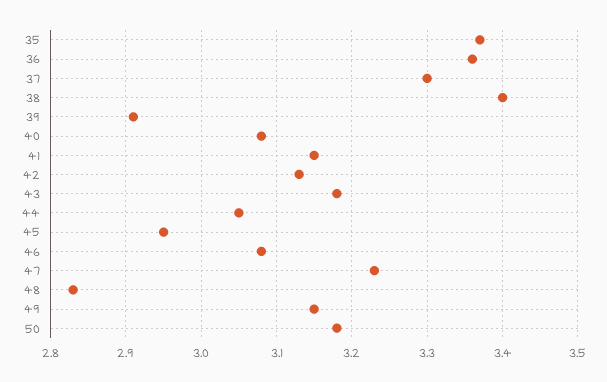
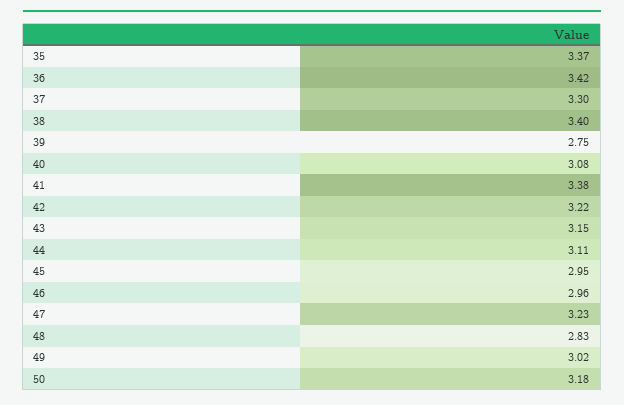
  {
    "35": 3.37,
-   "36": 3.36,
+   "36": 3.42,
    "37": 3.3,
    "38": 3.4,
-   "39": 2.91,
+   "39": 2.75,
    "40": 3.08,
-   "41": 3.15,
+   "41": 3.38,
-   "42": 3.13,
+   "42": 3.22,
-   "43": 3.18,
+   "43": 3.15,
-   "44": 3.05,
+   "44": 3.11,
    "45": 2.95,
-   "46": 3.08,
+   "46": 2.96,
    "47": 3.23,
    "48": 2.83,
-   "49": 3.15,
+   "49": 3.02,
    "50": 3.18
  }

